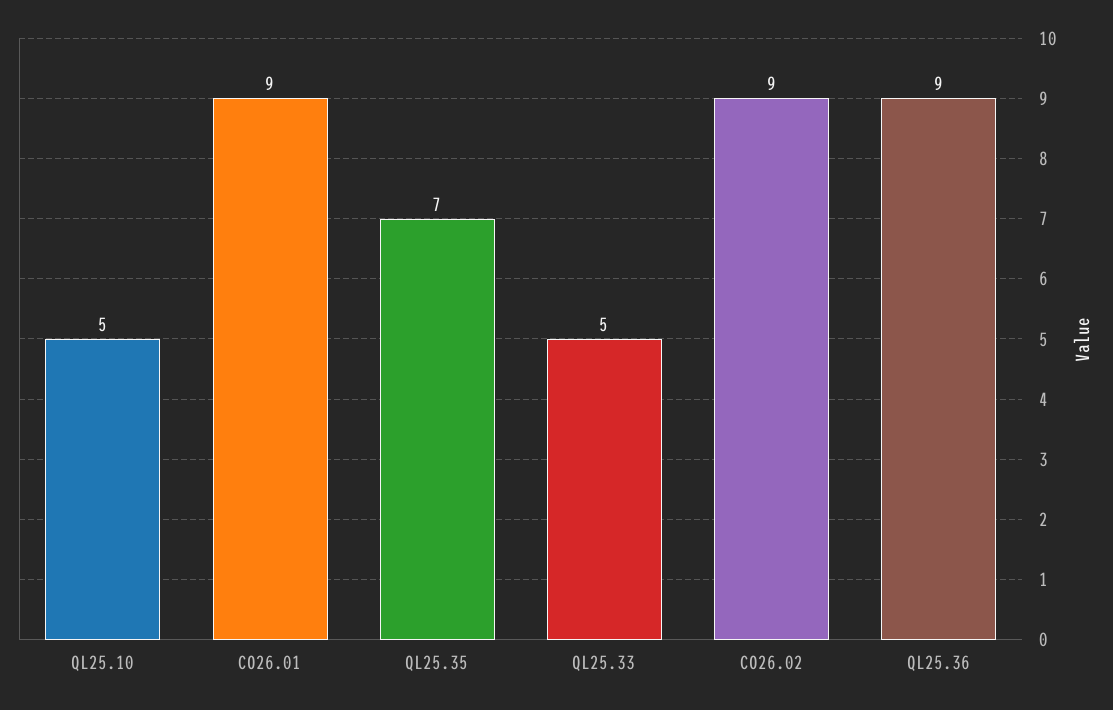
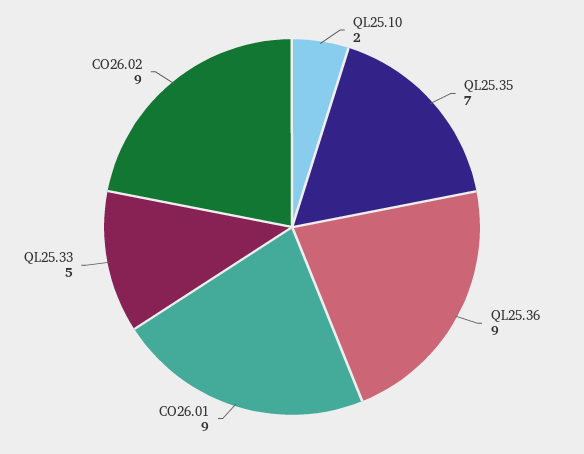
  {
-   "QL25.10": 5,
+   "QL25.10": 2,
    "CO26.01": 9,
    "QL25.35": 7,
    "QL25.33": 5,
    "CO26.02": 9,
    "QL25.36": 9
  }

